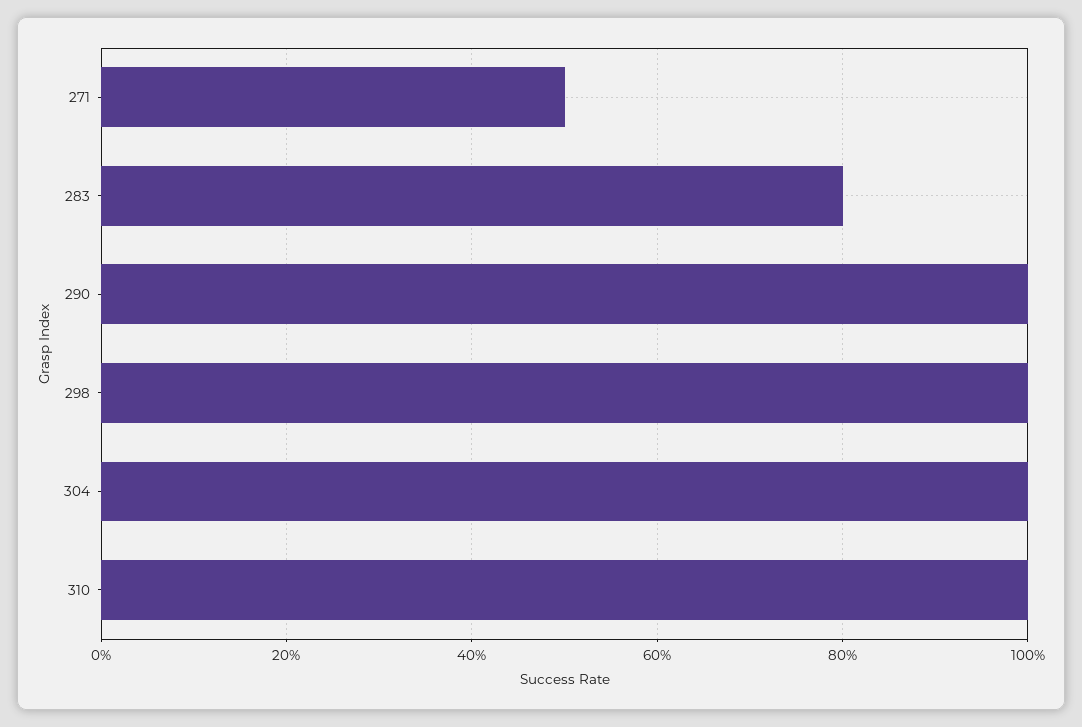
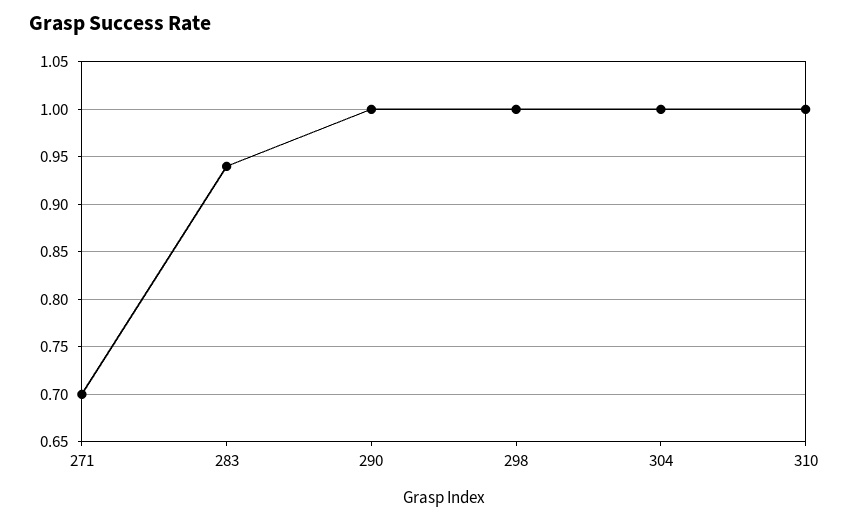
  {
-   "271": 0.5,
+   "271": 0.7,
-   "283": 0.8,
+   "283": 0.94,
    "290": 1,
    "298": 1,
    "304": 1,
    "310": 1
  }

